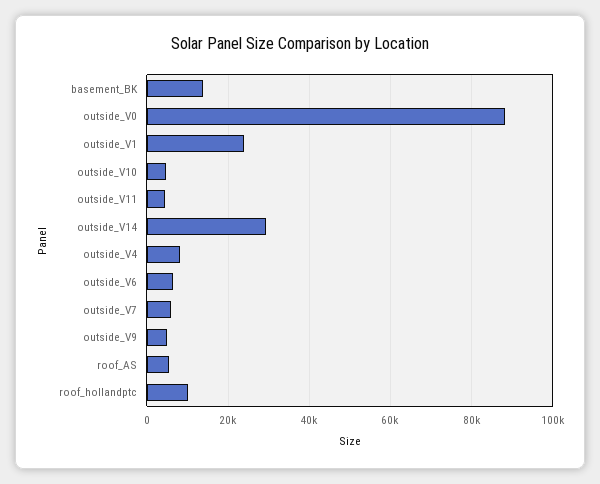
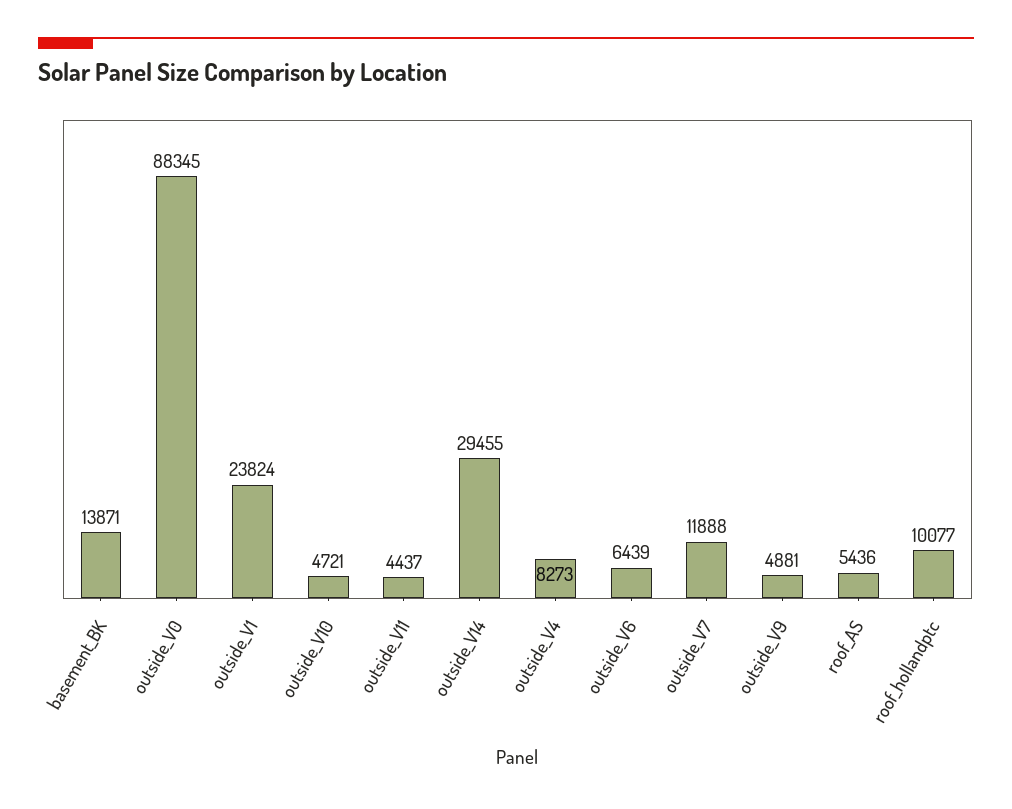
  {
    "basement_BK": 13871,
    "outside_V0": 88345,
    "outside_V1": 23824,
    "outside_V10": 4721,
    "outside_V11": 4437,
    "outside_V14": 29455,
    "outside_V4": 8273,
    "outside_V6": 6439,
-   "outside_V7": 6000,
+   "outside_V7": 11888,
    "outside_V9": 4881,
    "roof_AS": 5436,
    "roof_hollandptc": 10077
  }

